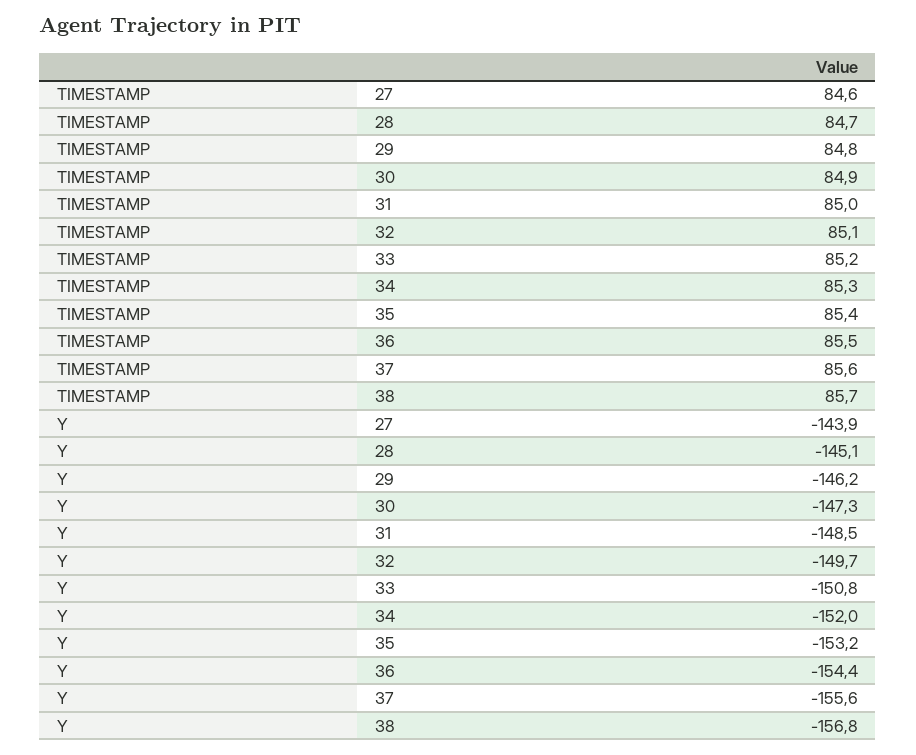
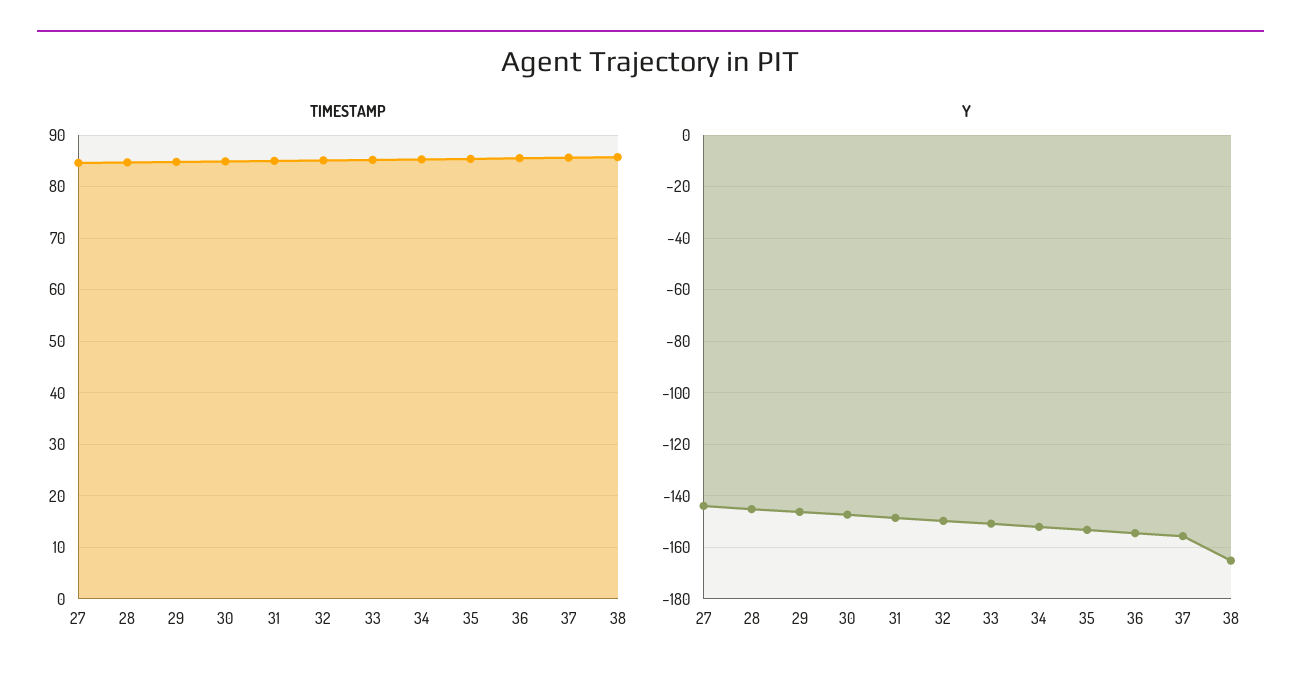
  {
    "TIMESTAMP": {
      "27": 84.6,
      "28": 84.7,
      "29": 84.8,
      "30": 84.9,
      "31": 85,
      "32": 85.1,
      "33": 85.2,
      "34": 85.3,
      "35": 85.4,
      "36": 85.5,
      "37": 85.6,
      "38": 85.7
    },
    "Y": {
      "27": -143.9,
      "28": -145.1,
      "29": -146.2,
      "30": -147.3,
      "31": -148.5,
      "32": -149.7,
      "33": -150.8,
      "34": -152,
      "35": -153.2,
      "36": -154.4,
      "37": -155.6,
-     "38": -156.8
+     "38": -165
    }
  }

